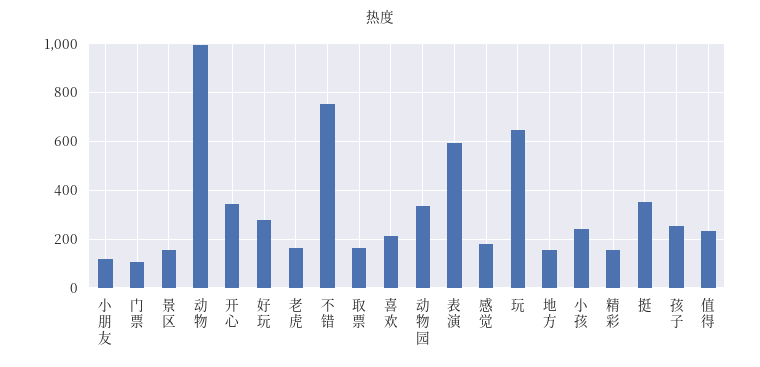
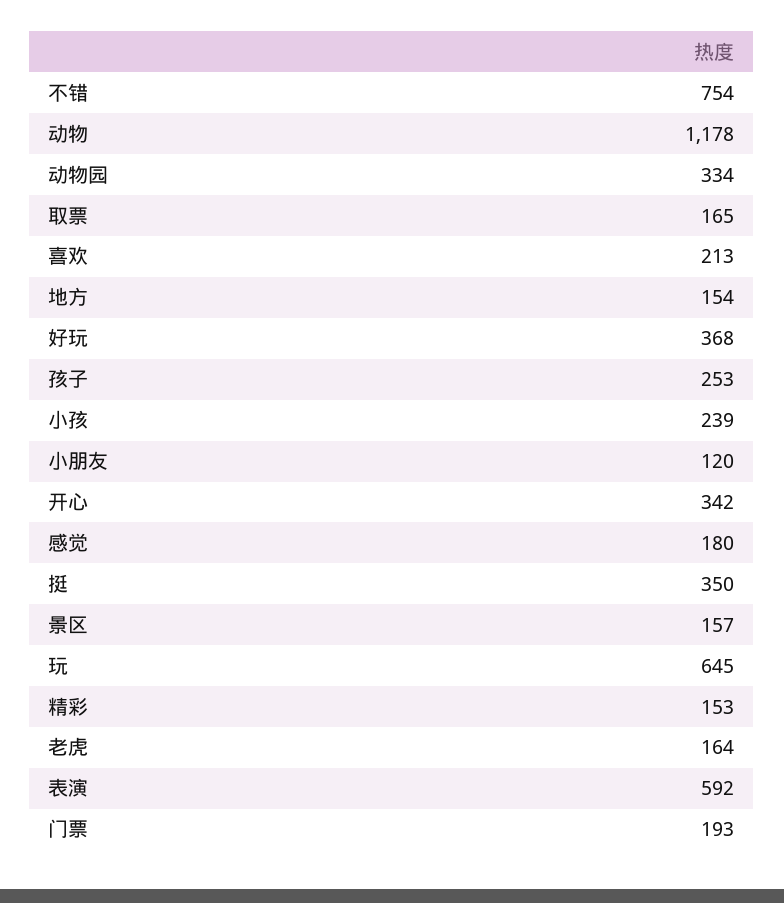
  {
    "小朋友": 120,
-   "门票": 100,
+   "门票": 193,
    "景区": 157,
-   "动物": 1000,
+   "动物": 1178,
    "开心": 342,
-   "好玩": 275,
+   "好玩": 368,
    "老虎": 164,
    "不错": 754,
    "取票": 165,
    "喜欢": 213,
    "动物园": 334,
    "表演": 592,
    "感觉": 180,
    "玩": 645,
    "地方": 154,
    "小孩": 239,
    "精彩": 153,
    "挺": 350,
-   "孩子": 253,
+   "孩子": 253
-   "值得": 225
  }

